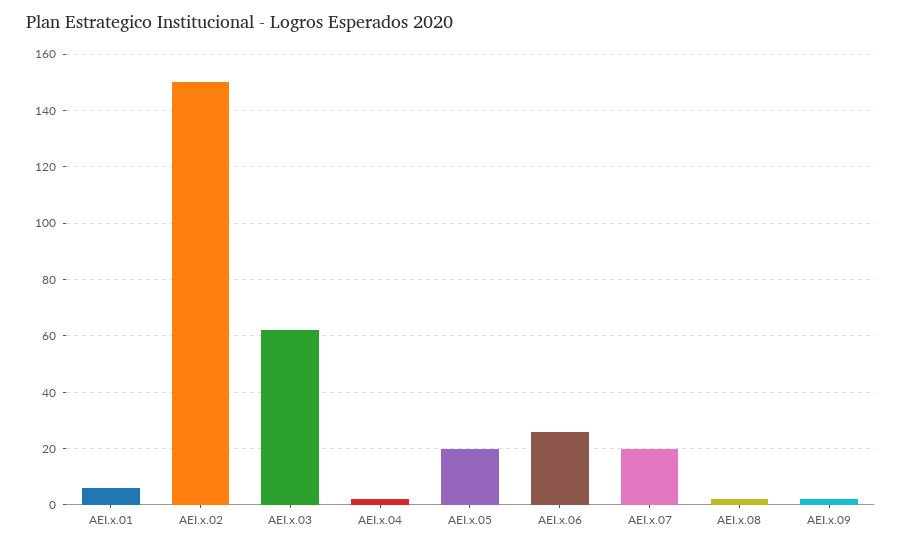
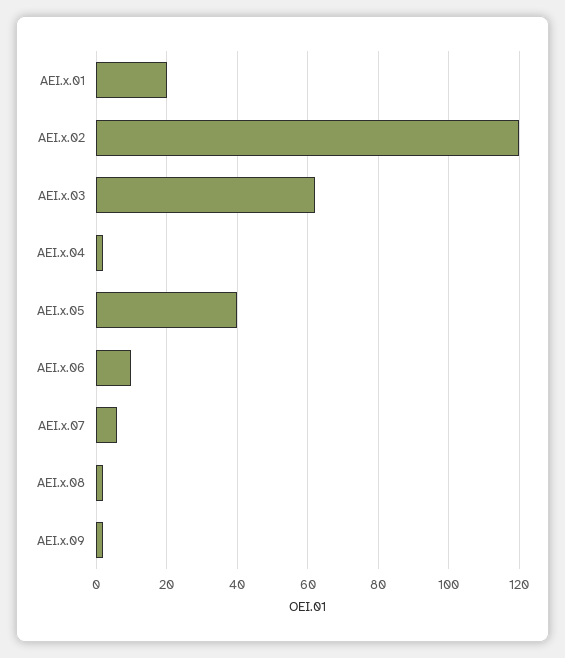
  {
-   "AEI.x.01": 5,
+   "AEI.x.01": 20,
-   "AEI.x.02": 150,
+   "AEI.x.02": 120,
    "AEI.x.03": 60,
    "AEI.x.04": 0,
-   "AEI.x.05": 20,
+   "AEI.x.05": 40,
-   "AEI.x.06": 25,
+   "AEI.x.06": 10,
-   "AEI.x.07": 20,
+   "AEI.x.07": 5,
    "AEI.x.08": 0,
    "AEI.x.09": 0
  }

